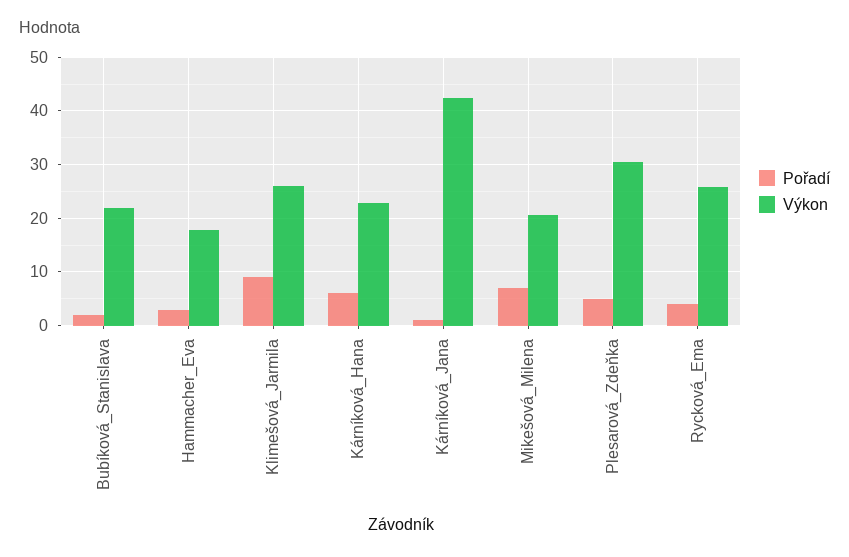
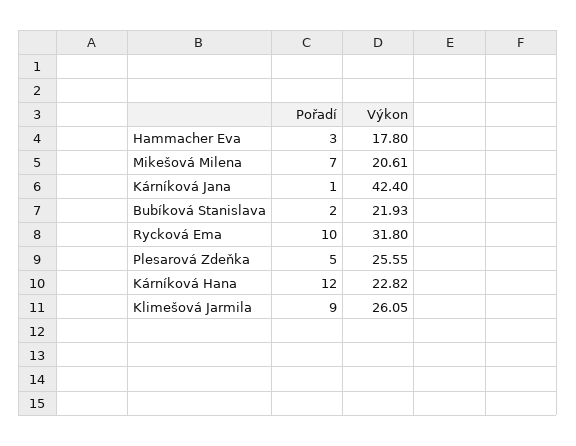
  {
    "Pořadí": {
      "Bubíková_Stanislava": 2,
      "Hammacher_Eva": 3,
      "Klimešová_Jarmila": 9,
-     "Kárníková_Hana": 6,
+     "Kárníková_Hana": 12,
      "Kárníková_Jana": 1,
      "Mikešová_Milena": 7,
      "Plesarová_Zdeňka": 5,
-     "Rycková_Ema": 4
+     "Rycková_Ema": 10
    },
    "Výkon": {
      "Bubíková_Stanislava": 21.93,
      "Hammacher_Eva": 17.8,
      "Klimešová_Jarmila": 26.05,
      "Kárníková_Hana": 22.82,
      "Kárníková_Jana": 42.4,
      "Mikešová_Milena": 20.61,
-     "Plesarová_Zdeňka": 30,
+     "Plesarová_Zdeňka": 25.55,
-     "Rycková_Ema": 26
+     "Rycková_Ema": 31.8
    }
  }

